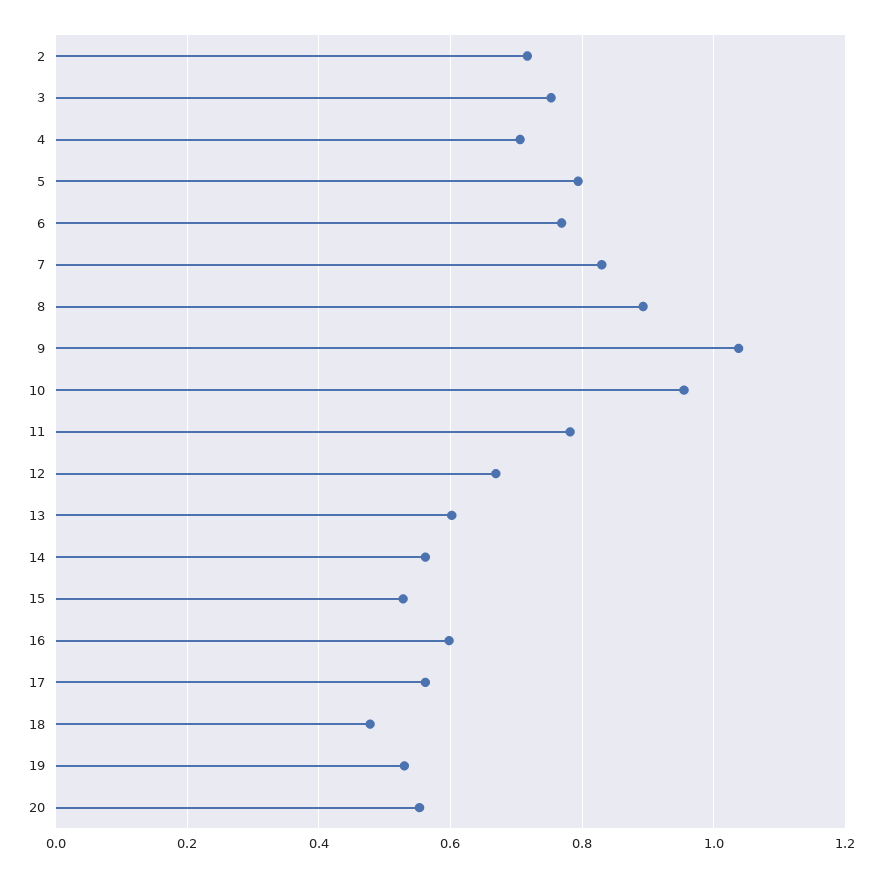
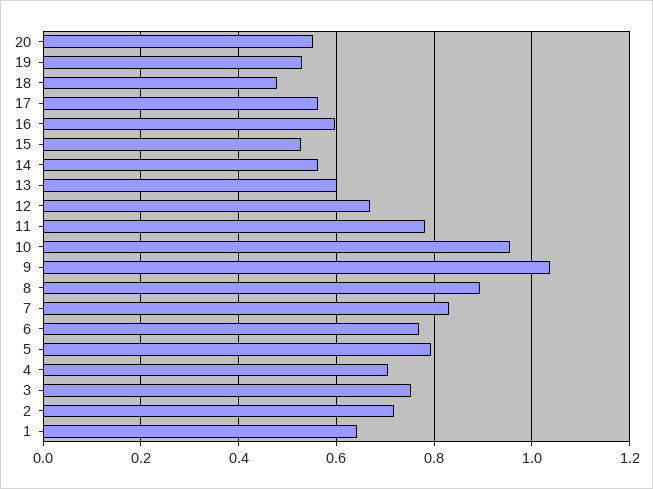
  {
    "2": 0.72,
    "3": 0.76,
    "4": 0.7,
    "5": 0.8,
    "6": 0.76,
    "7": 0.84,
    "8": 0.9,
    "9": 1.04,
    "10": 0.96,
    "11": 0.78,
    "12": 0.66,
    "13": 0.6,
    "14": 0.56,
    "15": 0.52,
    "16": 0.6,
    "17": 0.56,
    "18": 0.48,
    "19": 0.54,
-   "20": 0.56
+   "20": 0.56,
+   "1": 0.64
  }

